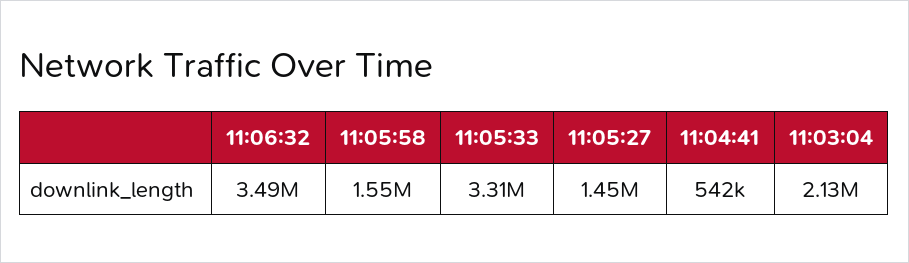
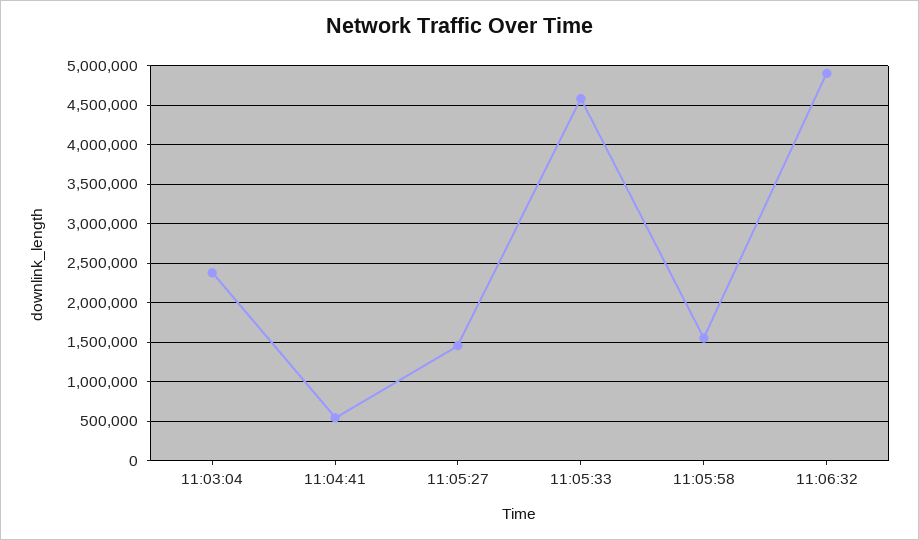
  {
-   "11:06:32": 3490000,
+   "11:06:32": 4900000,
    "11:05:58": 1550000,
-   "11:05:33": 3310000,
+   "11:05:33": 4600000,
    "11:05:27": 1450000,
    "11:04:41": 542000,
-   "11:03:04": 2130000
+   "11:03:04": 2400000
  }

